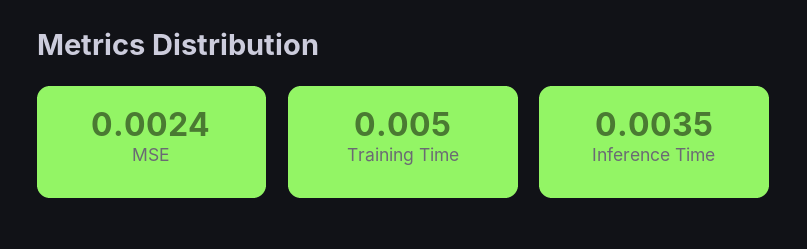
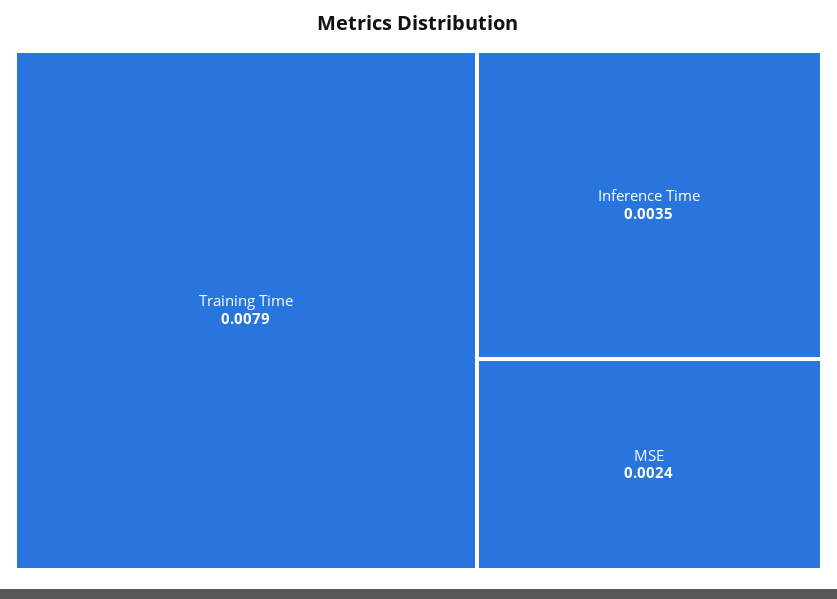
  {
    "MSE": 0.0024,
-   "Training Time": 0.005,
+   "Training Time": 0.0079,
    "Inference Time": 0.0035
  }

